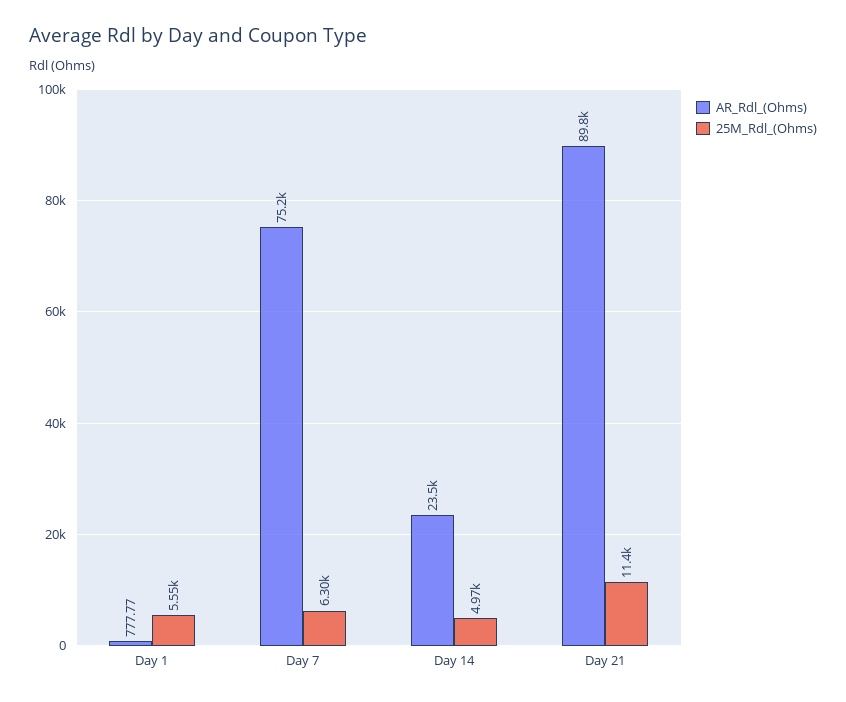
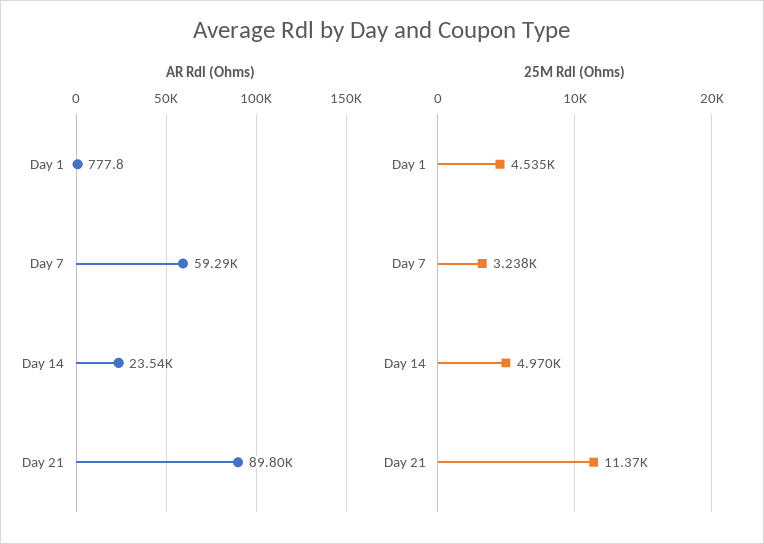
  {
    "AR_Rdl_(Ohms)": {
      "Day 1": 777.77,
-     "Day 7": 75200,
+     "Day 7": 59290,
      "Day 14": 23540,
      "Day 21": 89800
    },
    "25M_Rdl_(Ohms)": {
-     "Day 1": 5550,
+     "Day 1": 4535,
-     "Day 7": 6300,
+     "Day 7": 3238,
      "Day 14": 4970,
      "Day 21": 11370
    }
  }

